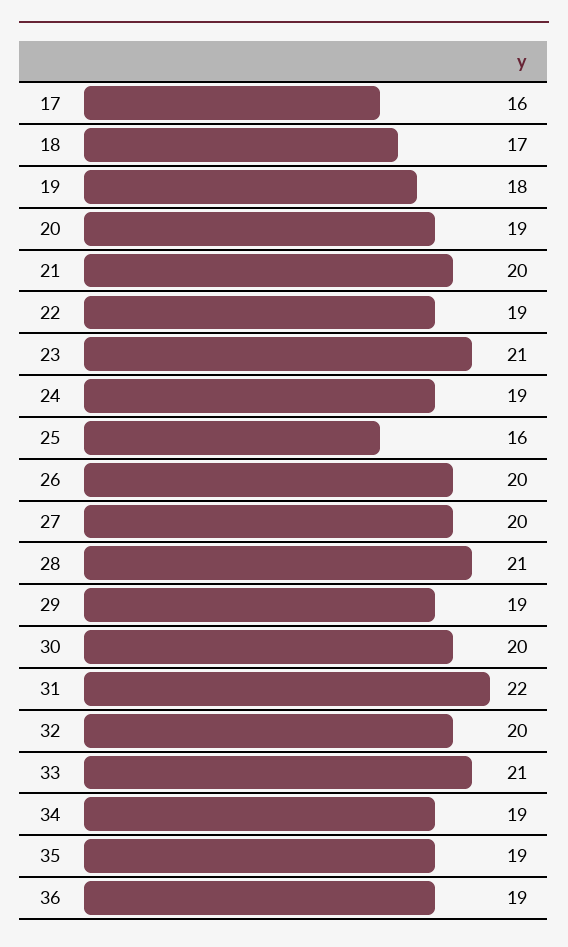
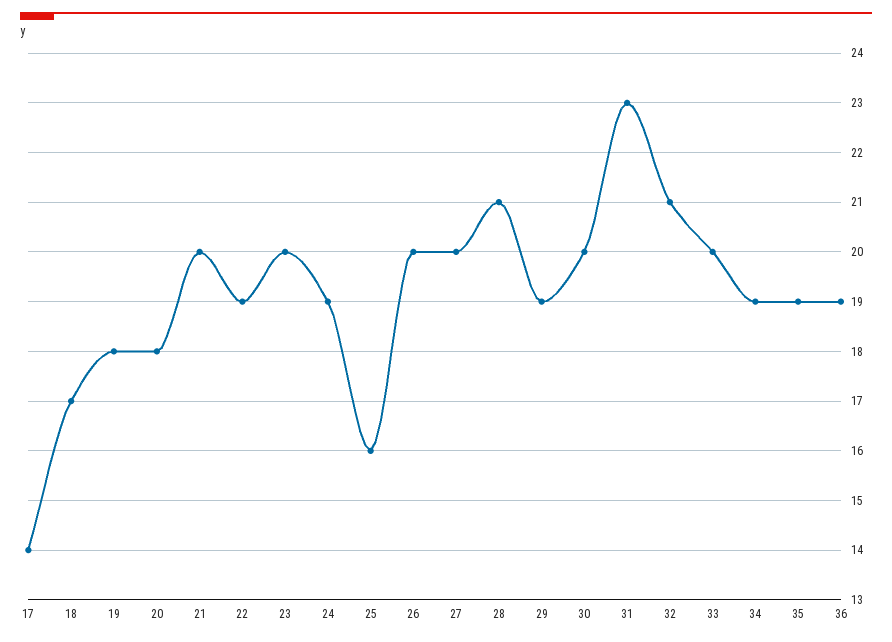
  {
-   "17": 16,
+   "17": 14,
    "18": 17,
    "19": 18,
-   "20": 19,
+   "20": 18,
    "21": 20,
    "22": 19,
-   "23": 21,
+   "23": 20,
    "24": 19,
    "25": 16,
    "26": 20,
    "27": 20,
    "28": 21,
    "29": 19,
    "30": 20,
-   "31": 22,
+   "31": 23,
-   "32": 20,
+   "32": 21,
-   "33": 21,
+   "33": 20,
    "34": 19,
    "35": 19,
    "36": 19
  }

